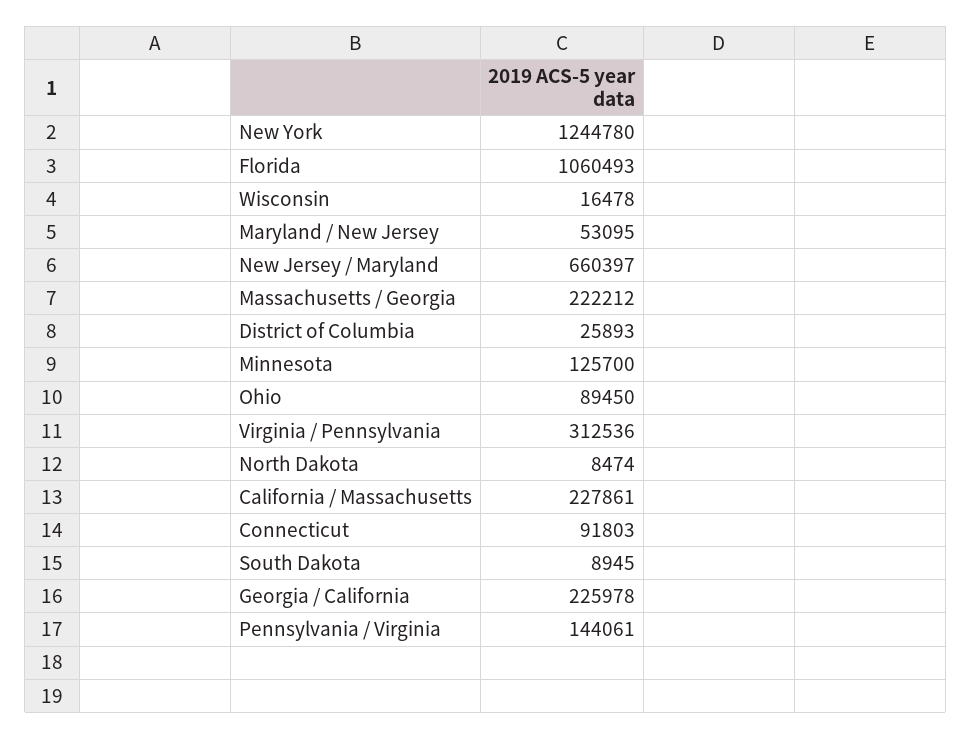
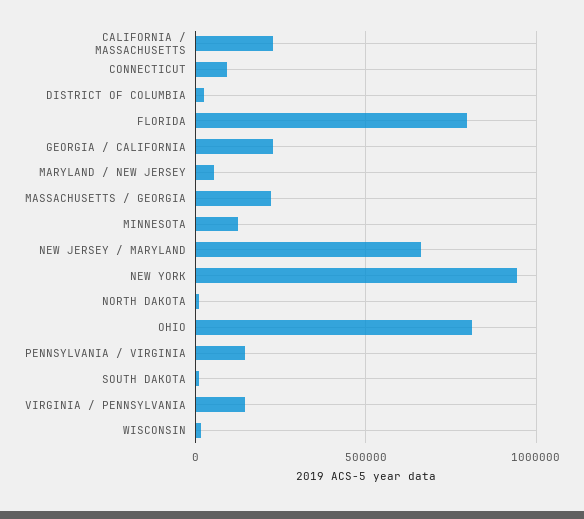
  {
-   "New York": 1244780,
+   "New York": 950000,
-   "Florida": 1060493,
+   "Florida": 800000,
    "Wisconsin": 16478,
    "Maryland / New Jersey": 53095,
    "New Jersey / Maryland": 660397,
    "Massachusetts / Georgia": 222212,
    "District of Columbia": 25893,
    "Minnesota": 125700,
-   "Ohio": 89450,
+   "Ohio": 800000,
-   "Virginia / Pennsylvania": 312536,
+   "Virginia / Pennsylvania": 150000,
    "North Dakota": 8474,
    "California / Massachusetts": 227861,
    "Connecticut": 91803,
    "South Dakota": 8945,
    "Georgia / California": 225978,
    "Pennsylvania / Virginia": 144061
  }

